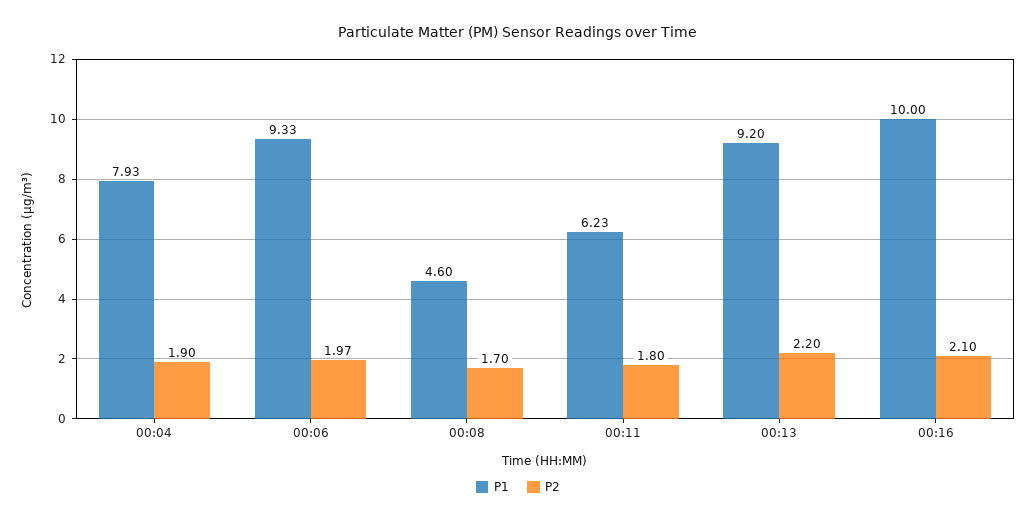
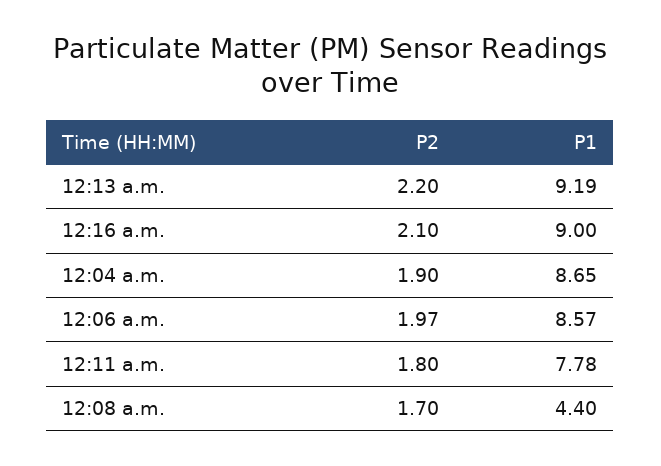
  {
    "P1": {
-     "00:04": 7.93,
+     "00:04": 8.65,
-     "00:06": 9.33,
+     "00:06": 8.57,
-     "00:08": 4.6,
+     "00:08": 4.4,
-     "00:11": 6.23,
+     "00:11": 7.78,
-     "00:13": 9.2,
+     "00:13": 9.19,
-     "00:16": 10
+     "00:16": 9
    },
    "P2": {
      "00:04": 1.9,
      "00:06": 1.97,
      "00:08": 1.7,
      "00:11": 1.8,
      "00:13": 2.2,
      "00:16": 2.1
    }
  }

